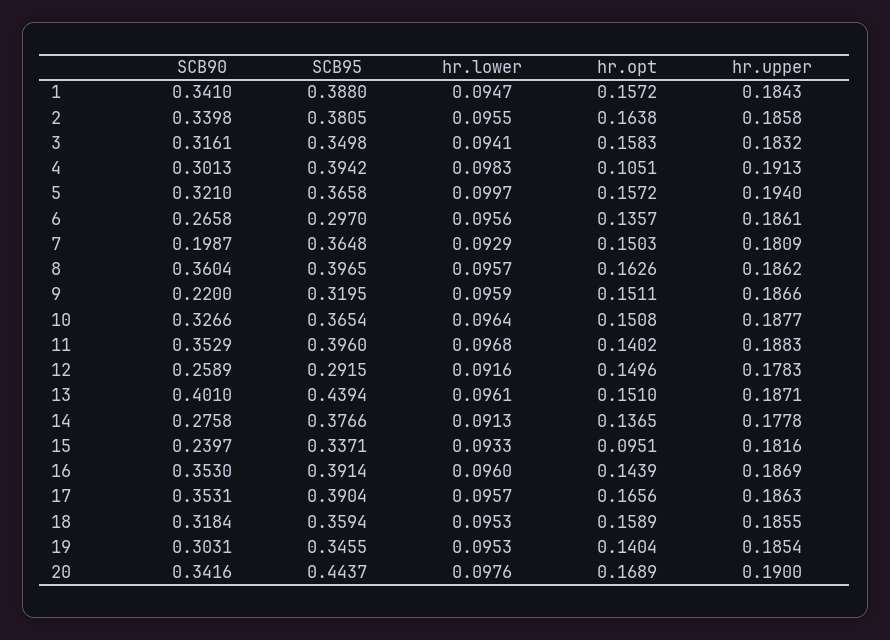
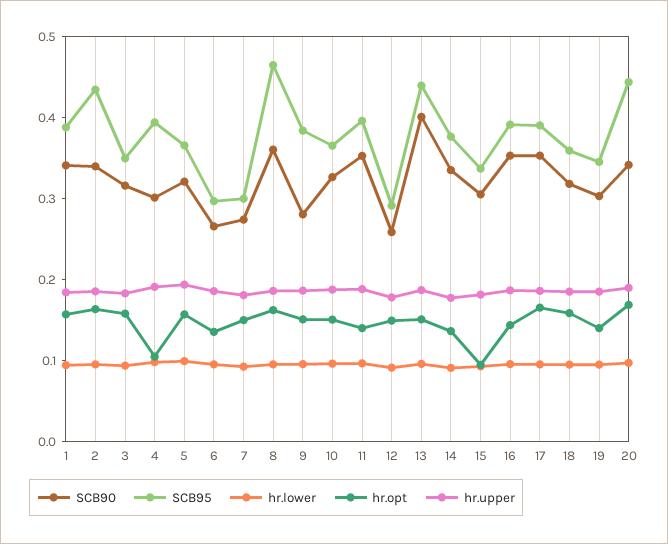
  {
    "SCB90": {
      "1": 0.341,
      "2": 0.3398,
      "3": 0.3161,
      "4": 0.3013,
      "5": 0.321,
      "6": 0.2658,
-     "7": 0.1987,
+     "7": 0.28,
      "8": 0.3604,
-     "9": 0.22,
+     "9": 0.28,
      "10": 0.3266,
      "11": 0.3529,
      "12": 0.2589,
      "13": 0.401,
-     "14": 0.2758,
+     "14": 0.34,
-     "15": 0.2397,
+     "15": 0.3,
      "16": 0.353,
      "17": 0.3531,
      "18": 0.3184,
      "19": 0.3031,
      "20": 0.3416
    },
    "SCB95": {
      "1": 0.388,
-     "2": 0.3805,
+     "2": 0.44,
      "3": 0.3498,
      "4": 0.3942,
      "5": 0.3658,
      "6": 0.297,
-     "7": 0.3648,
+     "7": 0.3,
-     "8": 0.3965,
+     "8": 0.46,
-     "9": 0.3195,
+     "9": 0.38,
      "10": 0.3654,
      "11": 0.396,
      "12": 0.2915,
      "13": 0.4394,
      "14": 0.3766,
      "15": 0.3371,
      "16": 0.3914,
      "17": 0.3904,
      "18": 0.3594,
      "19": 0.3455,
      "20": 0.4437
    },
    "hr.lower": {
      "1": 0.0947,
      "2": 0.0955,
      "3": 0.0941,
      "4": 0.0983,
      "5": 0.0997,
      "6": 0.0956,
      "7": 0.0929,
      "8": 0.0957,
      "9": 0.0959,
      "10": 0.0964,
      "11": 0.0968,
      "12": 0.0916,
      "13": 0.0961,
      "14": 0.0913,
      "15": 0.0933,
      "16": 0.096,
      "17": 0.0957,
      "18": 0.0953,
      "19": 0.0953,
      "20": 0.0976
    },
    "hr.opt": {
      "1": 0.1572,
      "2": 0.1638,
      "3": 0.1583,
      "4": 0.1051,
      "5": 0.1572,
      "6": 0.1357,
      "7": 0.1503,
      "8": 0.1626,
      "9": 0.1511,
      "10": 0.1508,
      "11": 0.1402,
      "12": 0.1496,
      "13": 0.151,
      "14": 0.1365,
      "15": 0.0951,
      "16": 0.1439,
      "17": 0.1656,
      "18": 0.1589,
      "19": 0.1404,
      "20": 0.1689
    },
    "hr.upper": {
      "1": 0.1843,
      "2": 0.1858,
      "3": 0.1832,
      "4": 0.1913,
      "5": 0.194,
      "6": 0.1861,
      "7": 0.1809,
      "8": 0.1862,
      "9": 0.1866,
      "10": 0.1877,
      "11": 0.1883,
      "12": 0.1783,
      "13": 0.1871,
      "14": 0.1778,
      "15": 0.1816,
      "16": 0.1869,
      "17": 0.1863,
      "18": 0.1855,
      "19": 0.1854,
      "20": 0.19
    }
  }

